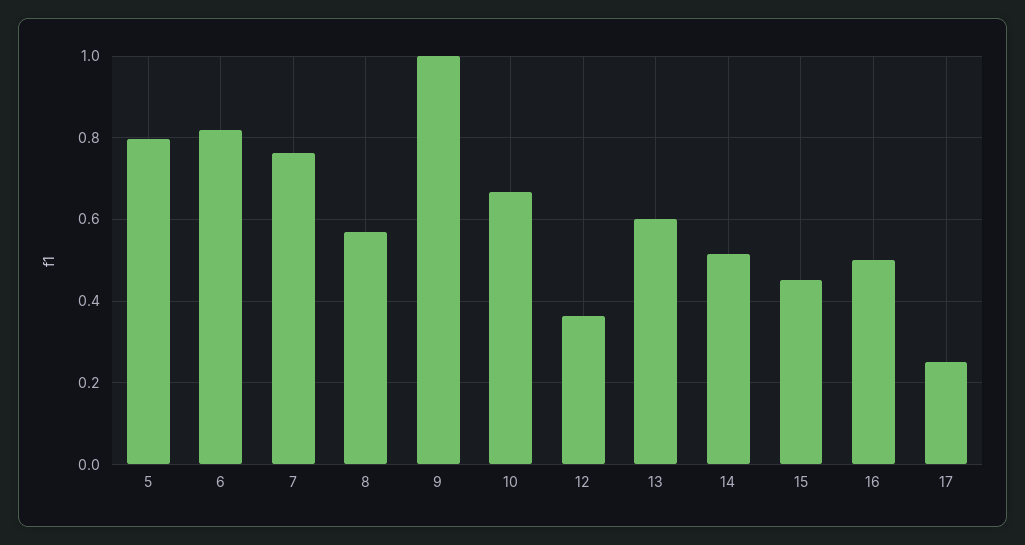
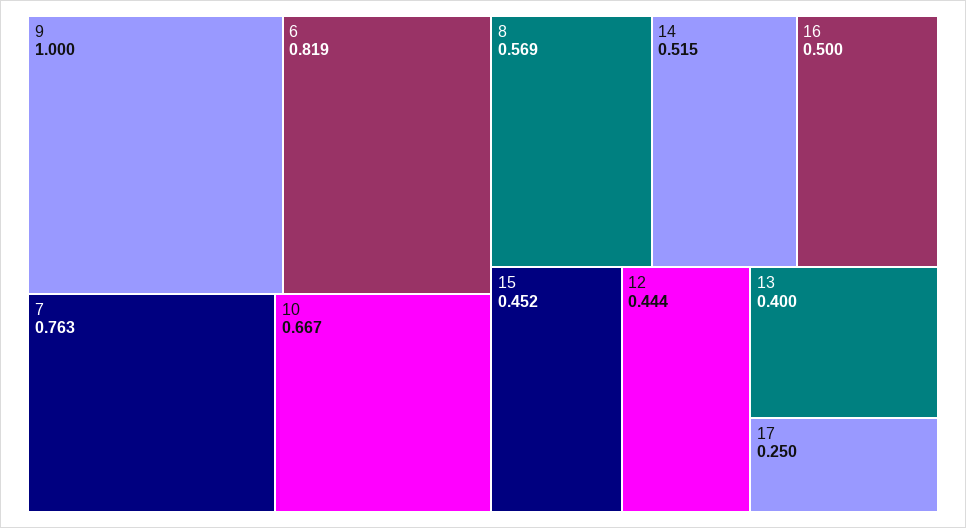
  {
-   "5": 0.8,
    "6": 0.819,
    "7": 0.763,
    "8": 0.569,
    "9": 1,
    "10": 0.667,
-   "12": 0.36,
+   "12": 0.444,
-   "13": 0.6,
+   "13": 0.4,
    "14": 0.515,
    "15": 0.452,
    "16": 0.5,
    "17": 0.25
  }

